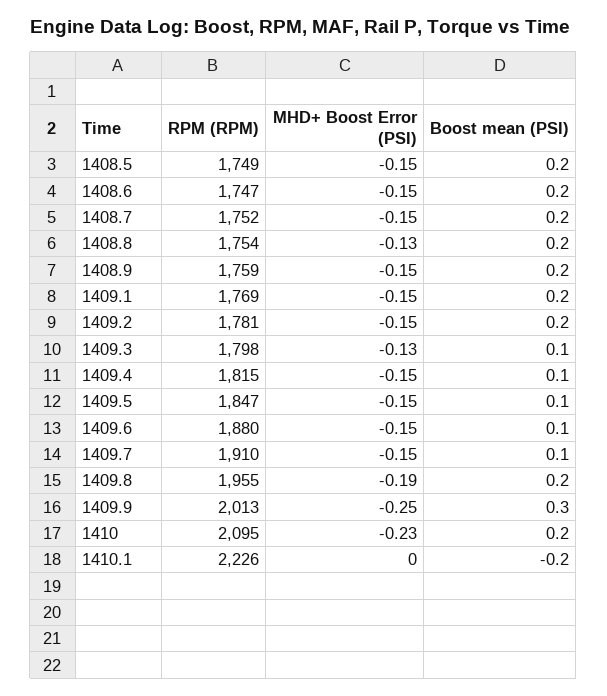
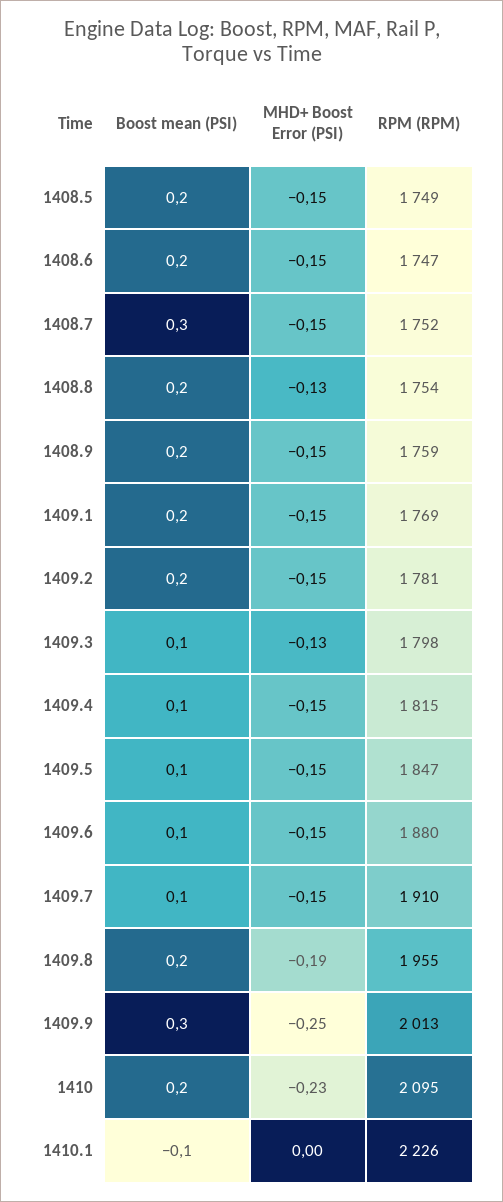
  {
    "RPM (RPM)": {
      "1408.5": 1749,
      "1408.6": 1747,
      "1408.7": 1752,
      "1408.8": 1754,
      "1408.9": 1759,
      "1409.1": 1769,
      "1409.2": 1781,
      "1409.3": 1798,
      "1409.4": 1815,
      "1409.5": 1847,
      "1409.6": 1880,
      "1409.7": 1910,
      "1409.8": 1955,
      "1409.9": 2013,
      "1410": 2095,
      "1410.1": 2226
    },
    "MHD+ Boost Error (PSI)": {
      "1408.5": -0.15,
      "1408.6": -0.15,
      "1408.7": -0.15,
      "1408.8": -0.13,
      "1408.9": -0.15,
      "1409.1": -0.15,
      "1409.2": -0.15,
      "1409.3": -0.13,
      "1409.4": -0.15,
      "1409.5": -0.15,
      "1409.6": -0.15,
      "1409.7": -0.15,
      "1409.8": -0.19,
      "1409.9": -0.25,
      "1410": -0.23,
      "1410.1": 0
    },
    "Boost mean (PSI)": {
      "1408.5": 0.2,
      "1408.6": 0.2,
-     "1408.7": 0.2,
+     "1408.7": 0.3,
      "1408.8": 0.2,
      "1408.9": 0.2,
      "1409.1": 0.2,
      "1409.2": 0.2,
      "1409.3": 0.1,
      "1409.4": 0.1,
      "1409.5": 0.1,
      "1409.6": 0.1,
      "1409.7": 0.1,
      "1409.8": 0.2,
      "1409.9": 0.3,
      "1410": 0.2,
-     "1410.1": -0.2
+     "1410.1": -0.1
    }
  }

